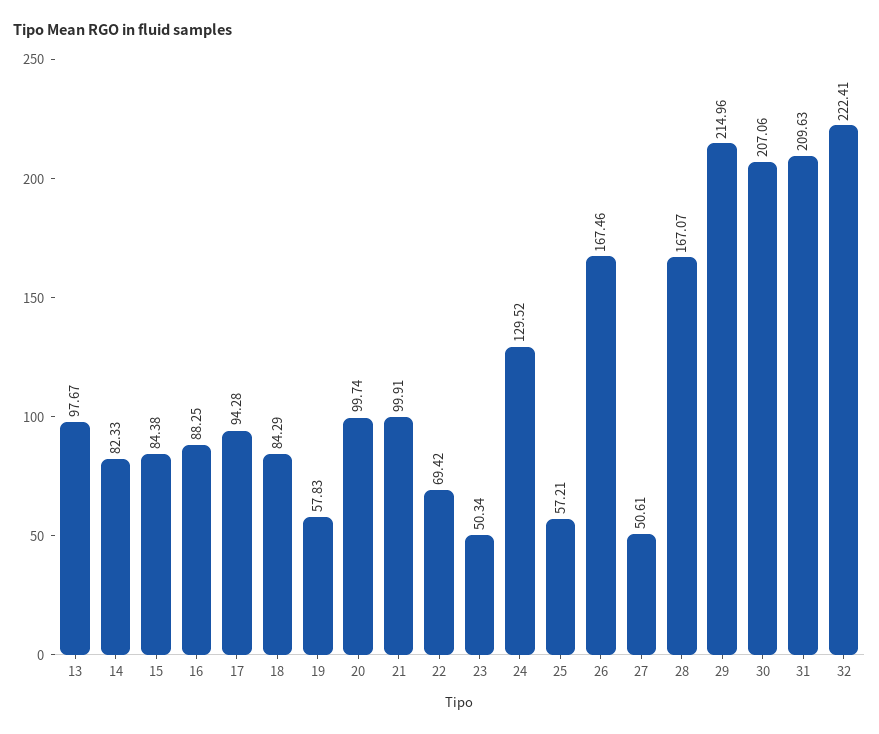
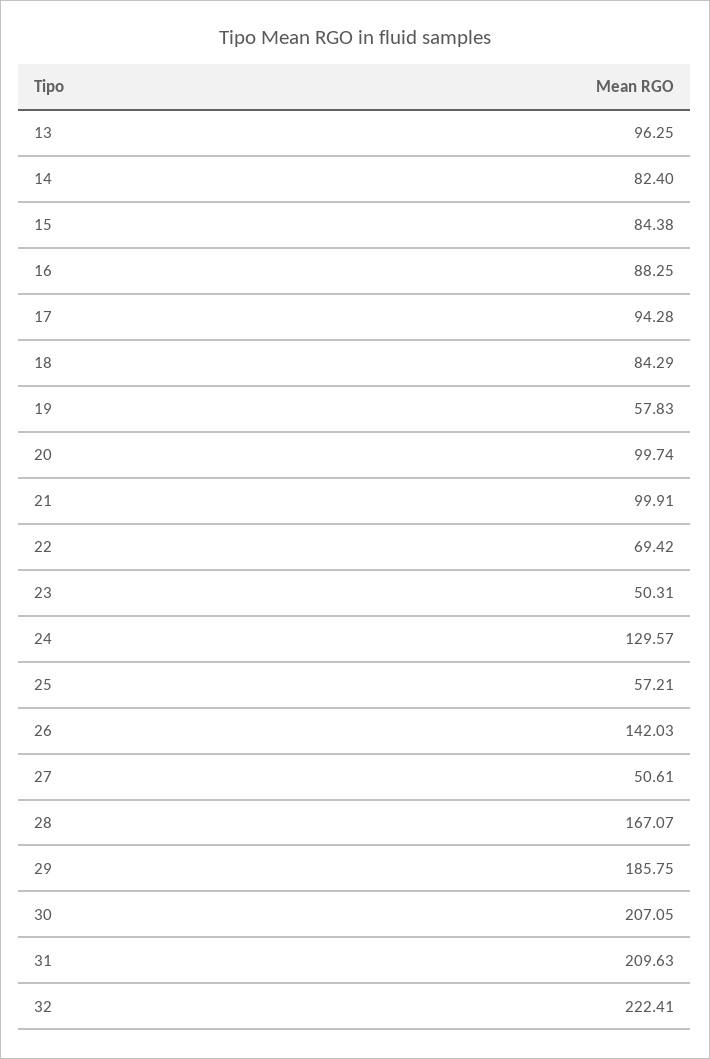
  {
-   "13": 97.67,
+   "13": 96.25,
-   "14": 82.33,
+   "14": 82.4,
    "15": 84.38,
    "16": 88.25,
    "17": 94.28,
    "18": 84.29,
    "19": 57.83,
    "20": 99.74,
    "21": 99.91,
    "22": 69.42,
-   "23": 50.34,
+   "23": 50.31,
-   "24": 129.52,
+   "24": 129.57,
    "25": 57.21,
-   "26": 167.46,
+   "26": 142.03,
    "27": 50.61,
    "28": 167.07,
-   "29": 214.96,
+   "29": 185.75,
-   "30": 207.06,
+   "30": 207.05,
    "31": 209.63,
    "32": 222.41
  }

